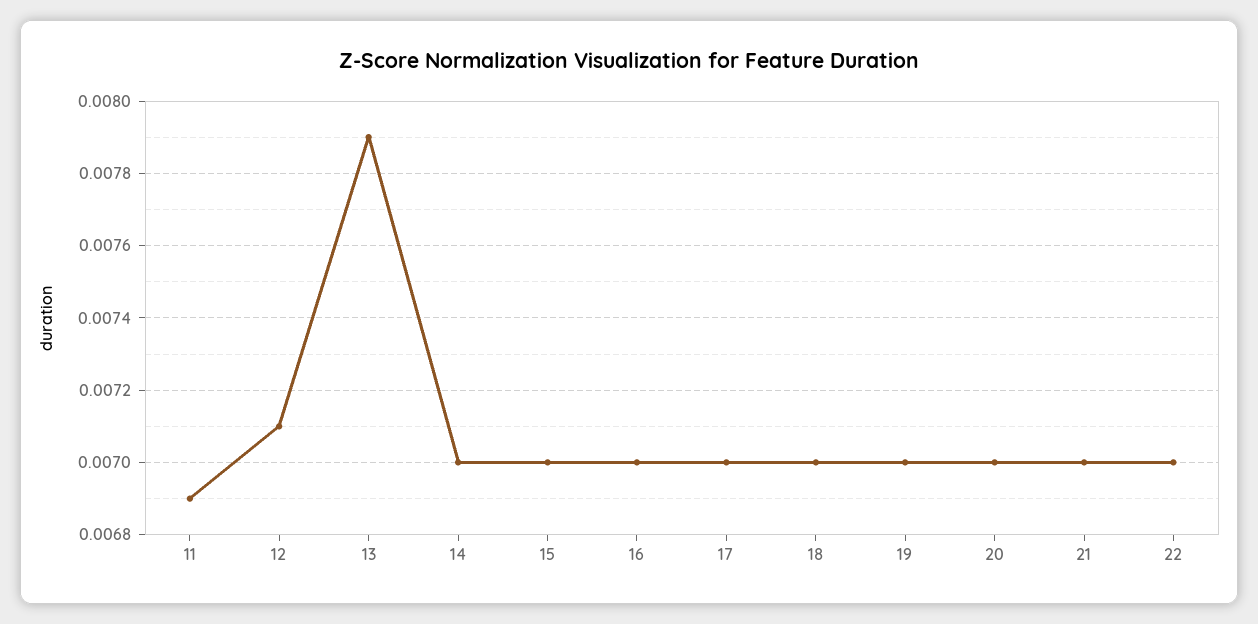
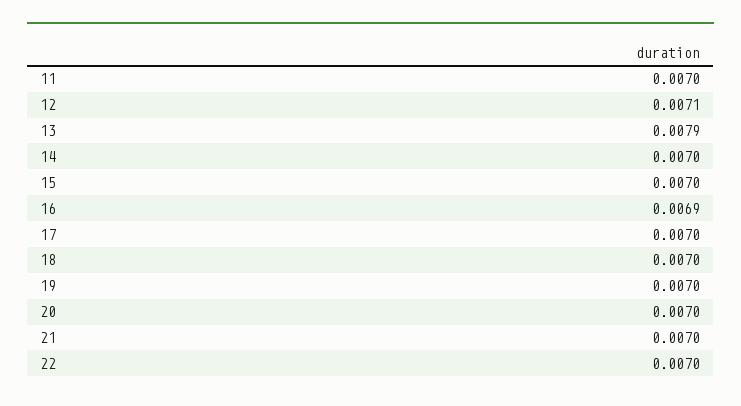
  {
-   "11": 0.0069,
+   "11": 0.007,
    "12": 0.0071,
    "13": 0.0079,
    "14": 0.007,
    "15": 0.007,
-   "16": 0.007,
+   "16": 0.0069,
    "17": 0.007,
    "18": 0.007,
    "19": 0.007,
    "20": 0.007,
    "21": 0.007,
    "22": 0.007
  }

